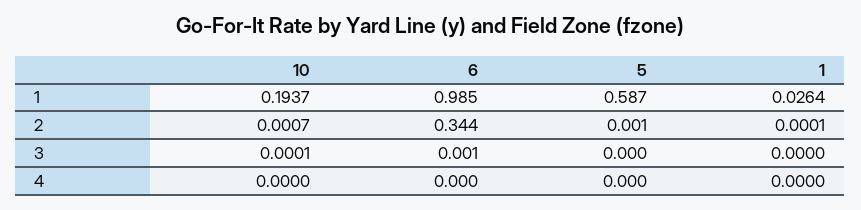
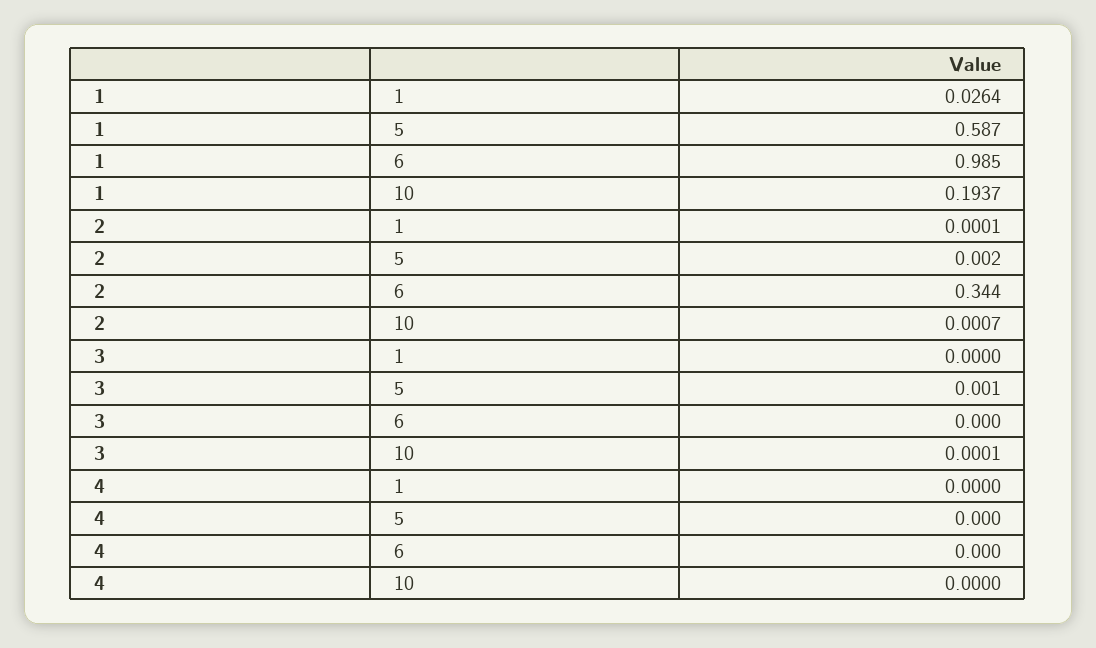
  {
    "10": {
      "1": 0.1937,
      "2": 0.0007,
      "3": 0.0001,
      "4": 0
    },
    "6": {
      "1": 0.985,
      "2": 0.344,
-     "3": 0.001,
+     "3": 0,
      "4": 0
    },
    "5": {
      "1": 0.587,
-     "2": 0.001,
+     "2": 0.002,
-     "3": 0,
+     "3": 0.001,
      "4": 0
    },
    "1": {
      "1": 0.0264,
      "2": 0.0001,
      "3": 0,
      "4": 0
    }
  }

